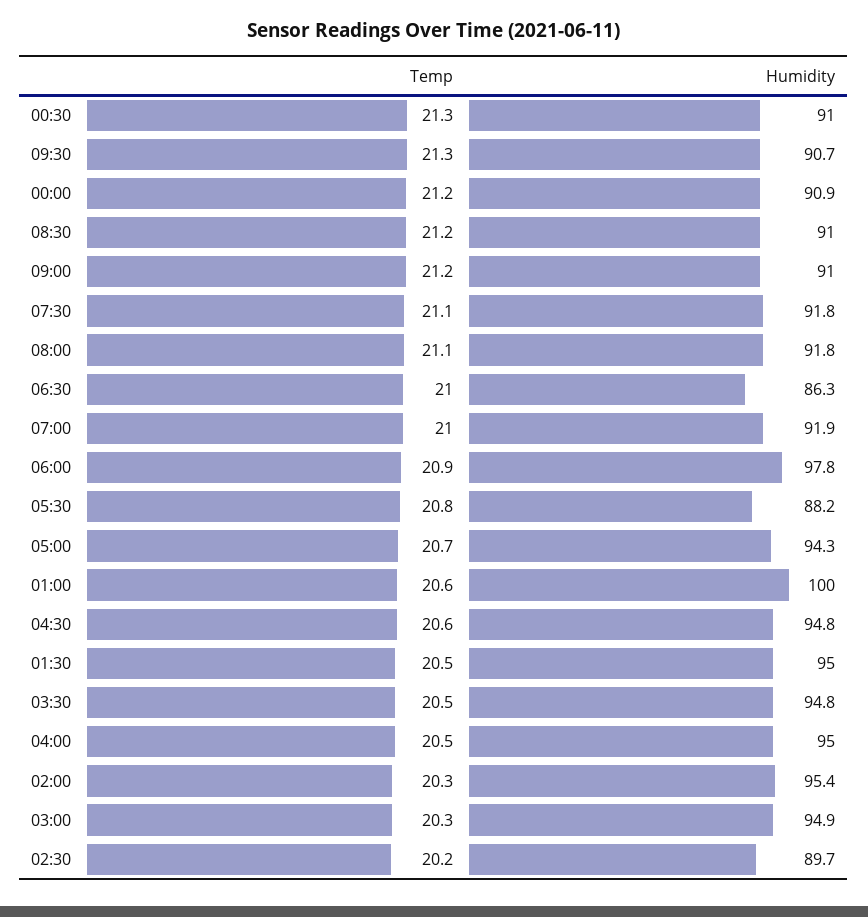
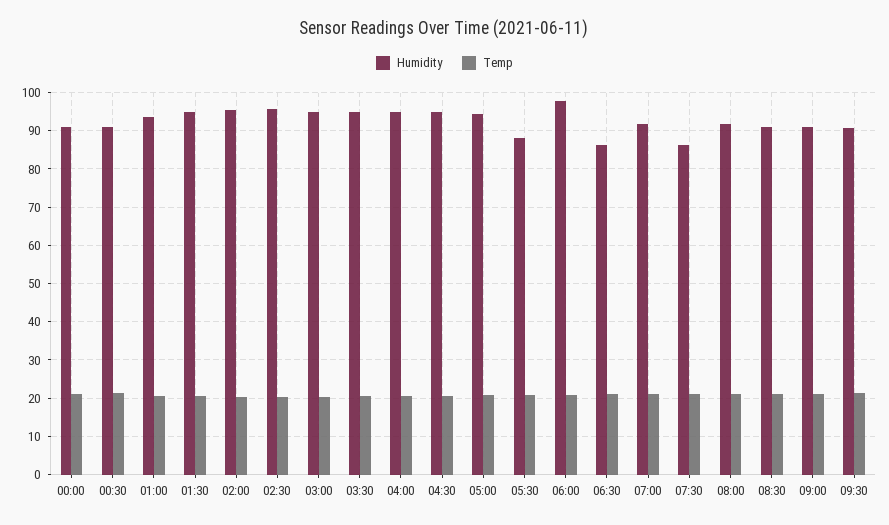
  {
    "Temp": {
      "00:30": 21.3,
      "09:30": 21.3,
      "00:00": 21.2,
      "08:30": 21.2,
      "09:00": 21.2,
      "07:30": 21.1,
      "08:00": 21.1,
      "06:30": 21,
      "07:00": 21,
      "06:00": 20.9,
      "05:30": 20.8,
      "05:00": 20.7,
      "01:00": 20.6,
      "04:30": 20.6,
      "01:30": 20.5,
      "03:30": 20.5,
      "04:00": 20.5,
      "02:00": 20.3,
      "03:00": 20.3,
      "02:30": 20.2
    },
    "Humidity": {
      "00:30": 91,
      "09:30": 90.7,
      "00:00": 90.9,
      "08:30": 91,
      "09:00": 91,
-     "07:30": 91.8,
+     "07:30": 86,
      "08:00": 91.8,
      "06:30": 86.3,
      "07:00": 91.9,
      "06:00": 97.8,
      "05:30": 88.2,
      "05:00": 94.3,
-     "01:00": 100,
+     "01:00": 94,
      "04:30": 94.8,
      "01:30": 95,
      "03:30": 94.8,
      "04:00": 95,
      "02:00": 95.4,
      "03:00": 94.9,
-     "02:30": 89.7
+     "02:30": 96
    }
  }

